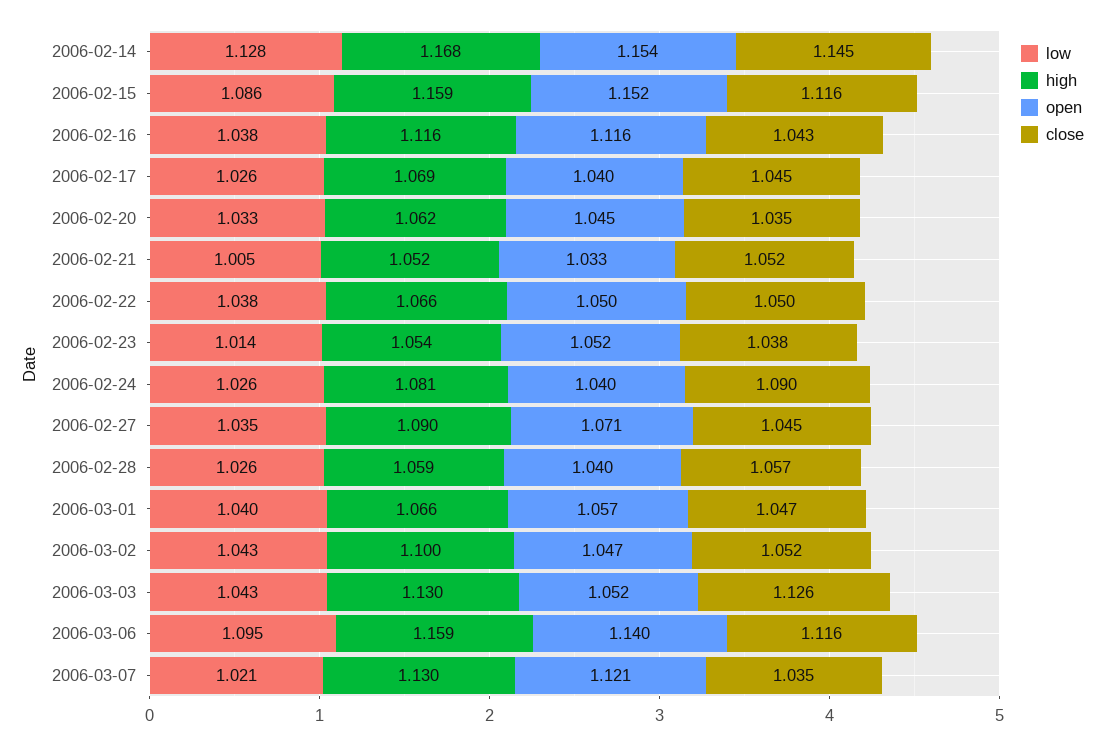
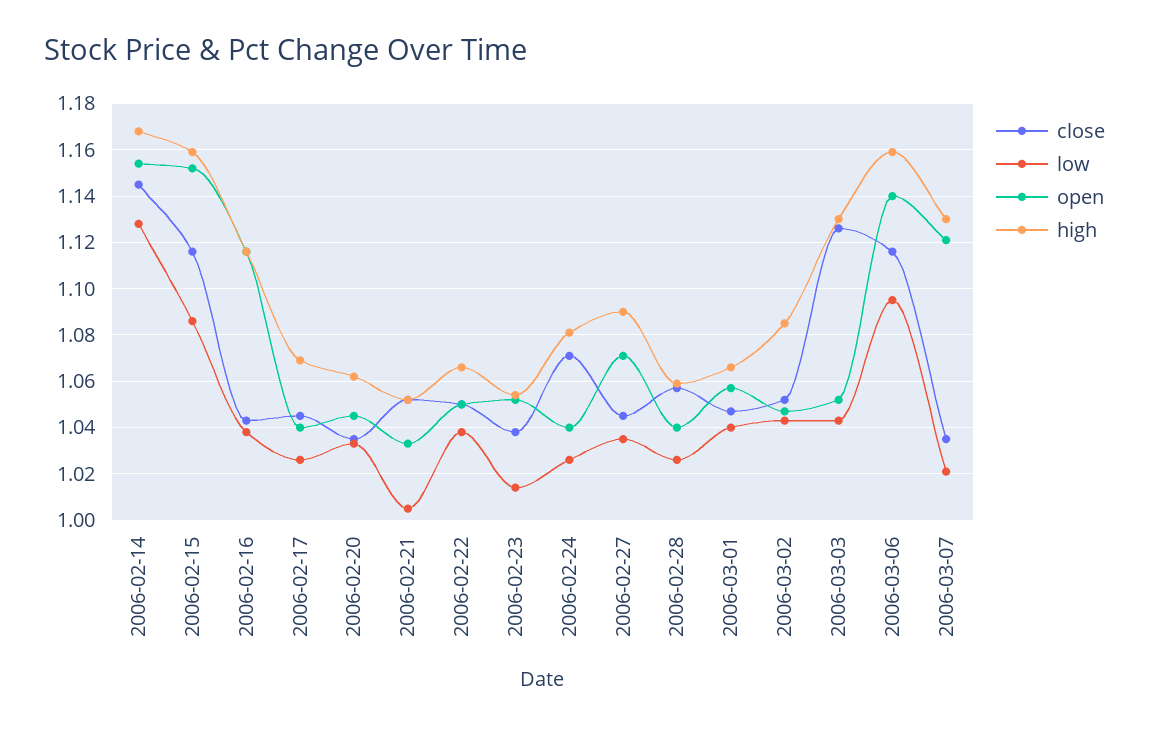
  {
    "low": {
      "2006-02-14": 1.128,
      "2006-02-15": 1.086,
      "2006-02-16": 1.038,
      "2006-02-17": 1.026,
      "2006-02-20": 1.033,
      "2006-02-21": 1.005,
      "2006-02-22": 1.038,
      "2006-02-23": 1.014,
      "2006-02-24": 1.026,
      "2006-02-27": 1.035,
      "2006-02-28": 1.026,
      "2006-03-01": 1.04,
      "2006-03-02": 1.043,
      "2006-03-03": 1.043,
      "2006-03-06": 1.095,
      "2006-03-07": 1.021
    },
    "high": {
      "2006-02-14": 1.168,
      "2006-02-15": 1.159,
      "2006-02-16": 1.116,
      "2006-02-17": 1.069,
      "2006-02-20": 1.062,
      "2006-02-21": 1.052,
      "2006-02-22": 1.066,
      "2006-02-23": 1.054,
      "2006-02-24": 1.081,
      "2006-02-27": 1.09,
      "2006-02-28": 1.059,
      "2006-03-01": 1.066,
-     "2006-03-02": 1.1,
+     "2006-03-02": 1.085,
      "2006-03-03": 1.13,
      "2006-03-06": 1.159,
      "2006-03-07": 1.13
    },
    "open": {
      "2006-02-14": 1.154,
      "2006-02-15": 1.152,
      "2006-02-16": 1.116,
      "2006-02-17": 1.04,
      "2006-02-20": 1.045,
      "2006-02-21": 1.033,
      "2006-02-22": 1.05,
      "2006-02-23": 1.052,
      "2006-02-24": 1.04,
      "2006-02-27": 1.071,
      "2006-02-28": 1.04,
      "2006-03-01": 1.057,
      "2006-03-02": 1.047,
      "2006-03-03": 1.052,
      "2006-03-06": 1.14,
      "2006-03-07": 1.121
    },
    "close": {
      "2006-02-14": 1.145,
      "2006-02-15": 1.116,
      "2006-02-16": 1.043,
      "2006-02-17": 1.045,
      "2006-02-20": 1.035,
      "2006-02-21": 1.052,
      "2006-02-22": 1.05,
      "2006-02-23": 1.038,
-     "2006-02-24": 1.09,
+     "2006-02-24": 1.07,
      "2006-02-27": 1.045,
      "2006-02-28": 1.057,
      "2006-03-01": 1.047,
      "2006-03-02": 1.052,
      "2006-03-03": 1.126,
      "2006-03-06": 1.116,
      "2006-03-07": 1.035
    }
  }

